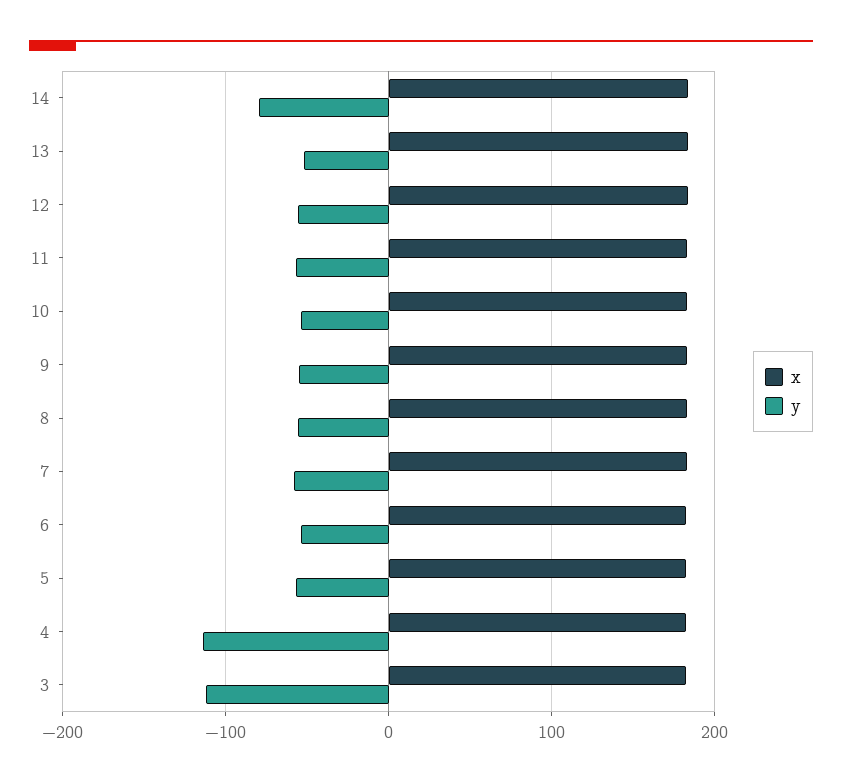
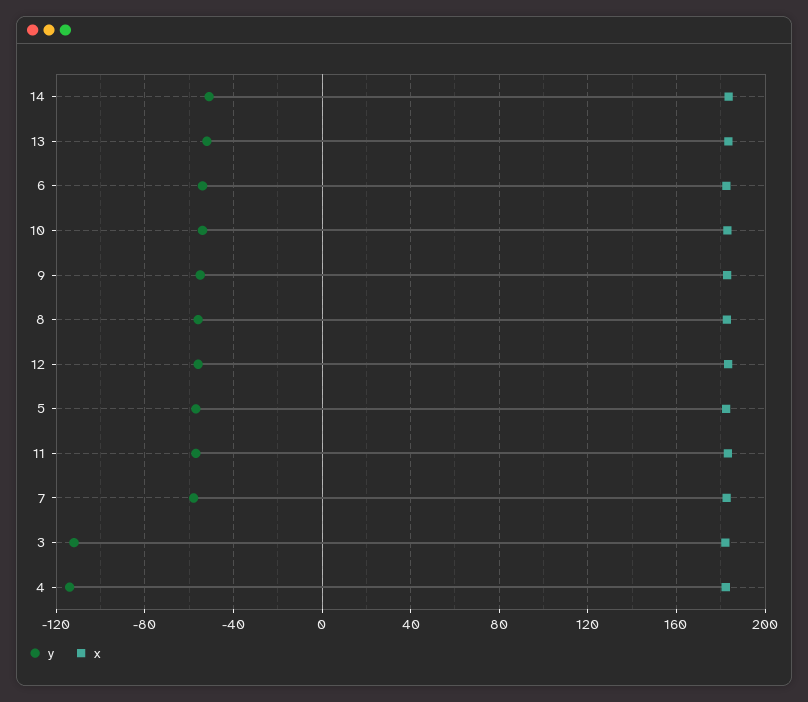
  {
    "x": {
      "14": 185,
      "13": 185,
      "12": 185,
      "11": 185,
      "10": 185,
      "9": 185,
      "8": 185,
      "7": 185,
      "6": 185,
      "5": 180,
      "4": 180,
      "3": 180
    },
    "y": {
-     "14": -80,
+     "14": -50,
      "13": -50,
      "12": -55,
      "11": -55,
      "10": -55,
      "9": -55,
      "8": -55,
      "7": -60,
      "6": -55,
      "5": -55,
      "4": -115,
      "3": -110
    }
  }

